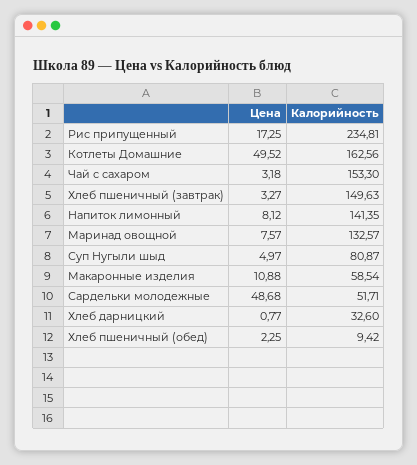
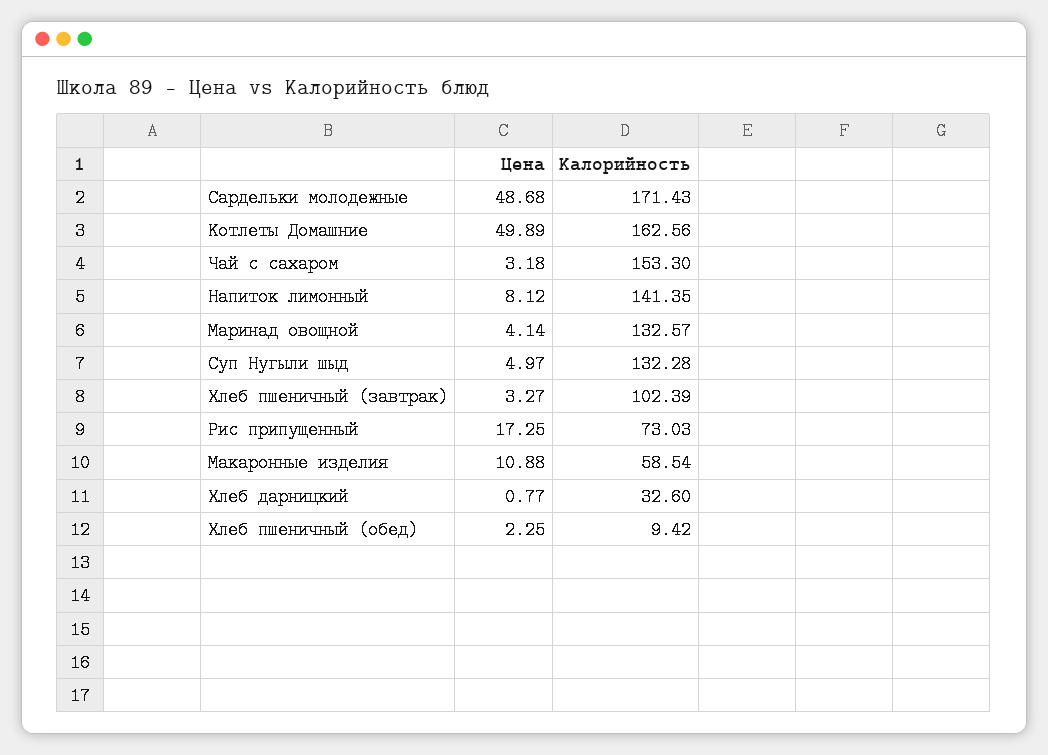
  {
    "Цена": {
      "Рис припущенный": 17.25,
-     "Котлеты Домашние": 49.52,
+     "Котлеты Домашние": 49.89,
      "Чай с сахаром": 3.18,
      "Хлеб пшеничный (завтрак)": 3.27,
      "Напиток лимонный": 8.12,
-     "Маринад овощной": 7.57,
+     "Маринад овощной": 4.14,
      "Суп Нугыли шыд": 4.97,
      "Макаронные изделия": 10.88,
      "Сардельки молодежные": 48.68,
      "Хлеб дарницкий": 0.77,
      "Хлеб пшеничный (обед)": 2.25
    },
    "Калорийность": {
-     "Рис припущенный": 234.81,
+     "Рис припущенный": 73.03,
      "Котлеты Домашние": 162.56,
      "Чай с сахаром": 153.3,
-     "Хлеб пшеничный (завтрак)": 149.63,
+     "Хлеб пшеничный (завтрак)": 102.39,
      "Напиток лимонный": 141.35,
      "Маринад овощной": 132.57,
-     "Суп Нугыли шыд": 80.87,
+     "Суп Нугыли шыд": 132.28,
      "Макаронные изделия": 58.54,
-     "Сардельки молодежные": 51.71,
+     "Сардельки молодежные": 171.43,
      "Хлеб дарницкий": 32.6,
      "Хлеб пшеничный (обед)": 9.42
    }
  }

